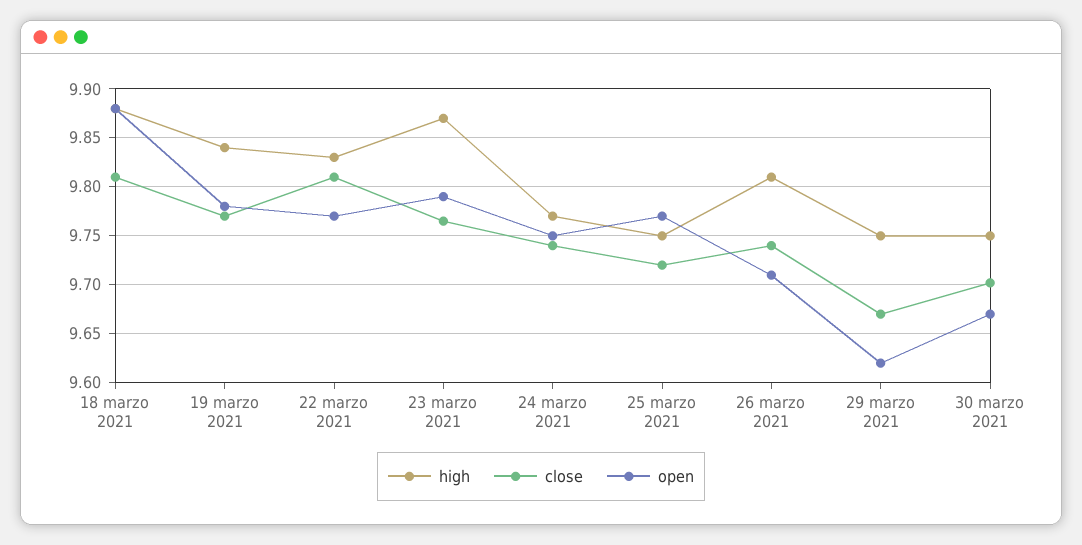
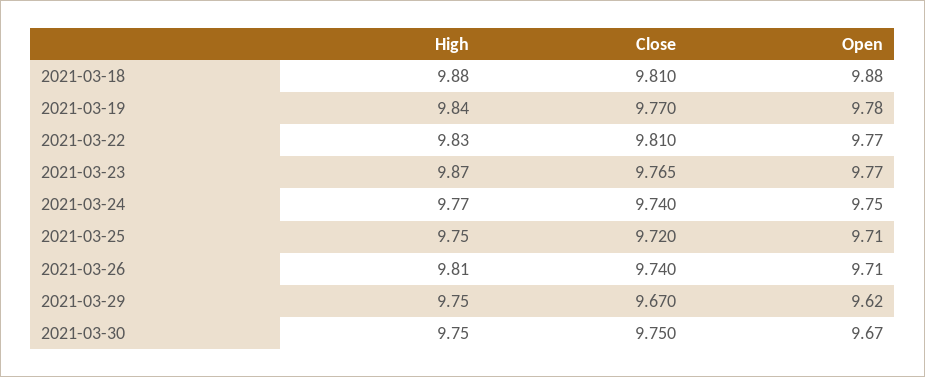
  {
    "high": {
      "18 marzo 2021": 9.88,
      "19 marzo 2021": 9.84,
      "22 marzo 2021": 9.83,
      "23 marzo 2021": 9.87,
      "24 marzo 2021": 9.77,
      "25 marzo 2021": 9.75,
      "26 marzo 2021": 9.81,
      "29 marzo 2021": 9.75,
      "30 marzo 2021": 9.75
    },
    "close": {
      "18 marzo 2021": 9.81,
      "19 marzo 2021": 9.77,
      "22 marzo 2021": 9.81,
      "23 marzo 2021": 9.765,
      "24 marzo 2021": 9.74,
      "25 marzo 2021": 9.72,
      "26 marzo 2021": 9.74,
      "29 marzo 2021": 9.67,
-     "30 marzo 2021": 9.7
+     "30 marzo 2021": 9.75
    },
    "open": {
      "18 marzo 2021": 9.88,
      "19 marzo 2021": 9.78,
      "22 marzo 2021": 9.77,
-     "23 marzo 2021": 9.79,
+     "23 marzo 2021": 9.77,
      "24 marzo 2021": 9.75,
-     "25 marzo 2021": 9.77,
+     "25 marzo 2021": 9.71,
      "26 marzo 2021": 9.71,
      "29 marzo 2021": 9.62,
      "30 marzo 2021": 9.67
    }
  }

